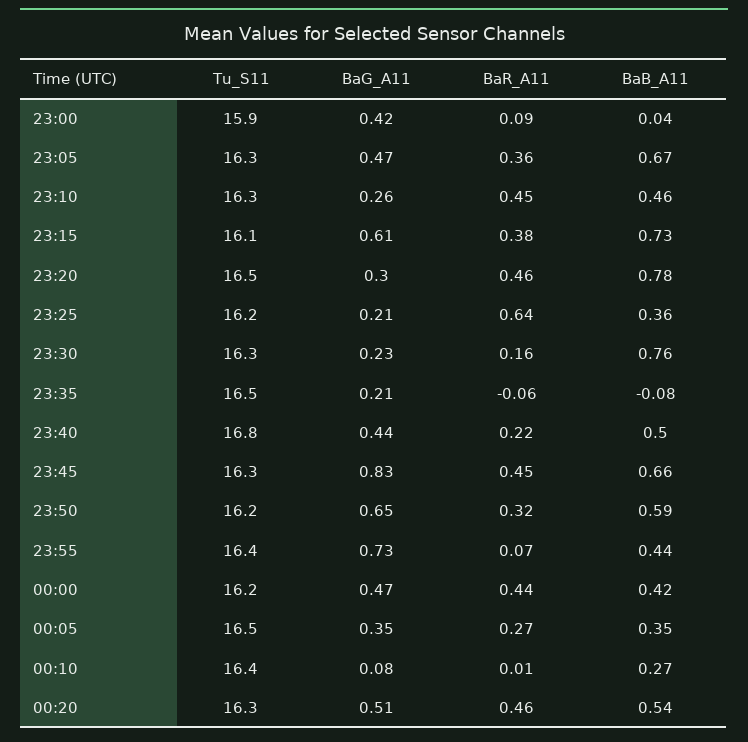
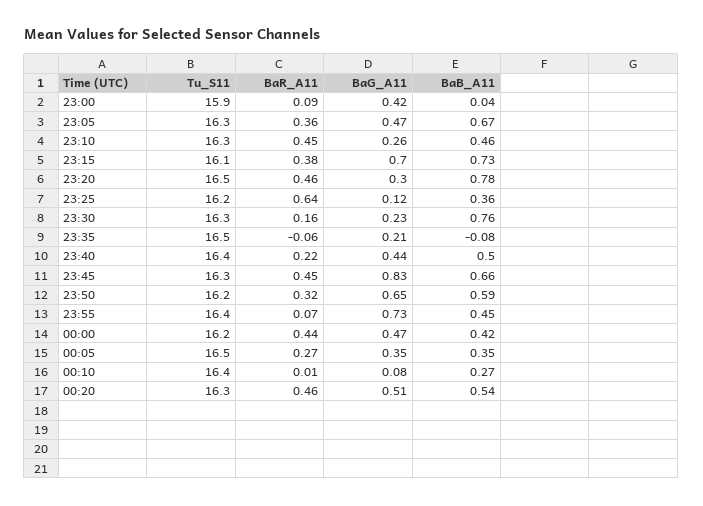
  {
    "Tu_S11": {
      "23:00": 15.9,
      "23:05": 16.3,
      "23:10": 16.3,
      "23:15": 16.1,
      "23:20": 16.5,
      "23:25": 16.2,
      "23:30": 16.3,
      "23:35": 16.5,
-     "23:40": 16.8,
+     "23:40": 16.4,
      "23:45": 16.3,
      "23:50": 16.2,
      "23:55": 16.4,
      "00:00": 16.2,
      "00:05": 16.5,
      "00:10": 16.4,
      "00:20": 16.3
    },
    "BaG_A11": {
      "23:00": 0.42,
      "23:05": 0.47,
      "23:10": 0.26,
-     "23:15": 0.61,
+     "23:15": 0.7,
      "23:20": 0.3,
-     "23:25": 0.21,
+     "23:25": 0.12,
      "23:30": 0.23,
      "23:35": 0.21,
      "23:40": 0.44,
      "23:45": 0.83,
      "23:50": 0.65,
      "23:55": 0.73,
      "00:00": 0.47,
      "00:05": 0.35,
      "00:10": 0.08,
      "00:20": 0.51
    },
    "BaR_A11": {
      "23:00": 0.09,
      "23:05": 0.36,
      "23:10": 0.45,
      "23:15": 0.38,
      "23:20": 0.46,
      "23:25": 0.64,
      "23:30": 0.16,
      "23:35": -0.06,
      "23:40": 0.22,
      "23:45": 0.45,
      "23:50": 0.32,
      "23:55": 0.07,
      "00:00": 0.44,
      "00:05": 0.27,
      "00:10": 0.01,
      "00:20": 0.46
    },
    "BaB_A11": {
      "23:00": 0.04,
      "23:05": 0.67,
      "23:10": 0.46,
      "23:15": 0.73,
      "23:20": 0.78,
      "23:25": 0.36,
      "23:30": 0.76,
      "23:35": -0.08,
      "23:40": 0.5,
      "23:45": 0.66,
      "23:50": 0.59,
-     "23:55": 0.44,
+     "23:55": 0.45,
      "00:00": 0.42,
      "00:05": 0.35,
      "00:10": 0.27,
      "00:20": 0.54
    }
  }

